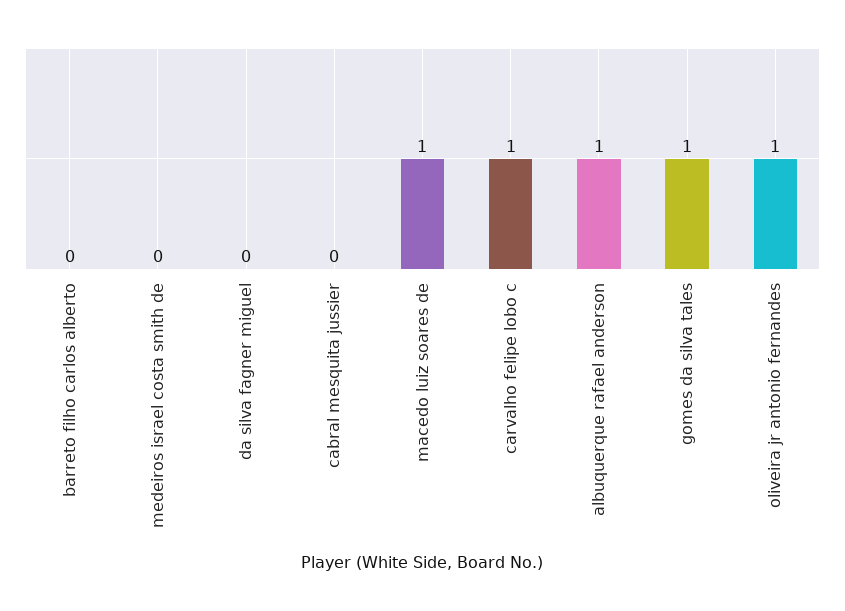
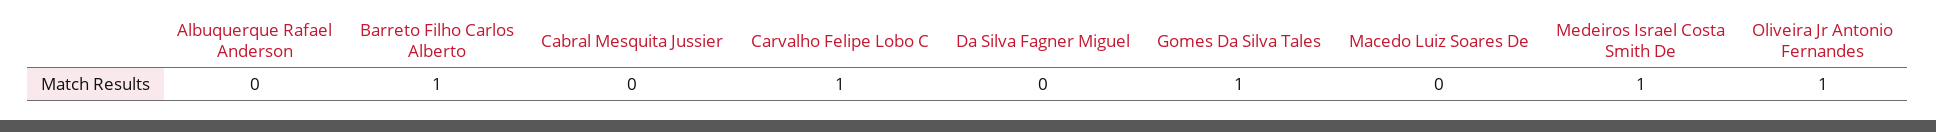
  {
-   "barreto filho carlos alberto": 0,
+   "barreto filho carlos alberto": 1,
-   "medeiros israel costa smith de": 0,
+   "medeiros israel costa smith de": 1,
    "da silva fagner miguel": 0,
    "cabral mesquita jussier": 0,
-   "macedo luiz soares de": 1,
+   "macedo luiz soares de": 0,
    "carvalho felipe lobo c": 1,
-   "albuquerque rafael anderson": 1,
+   "albuquerque rafael anderson": 0,
    "gomes da silva tales": 1,
    "oliveira jr antonio fernandes": 1
  }

